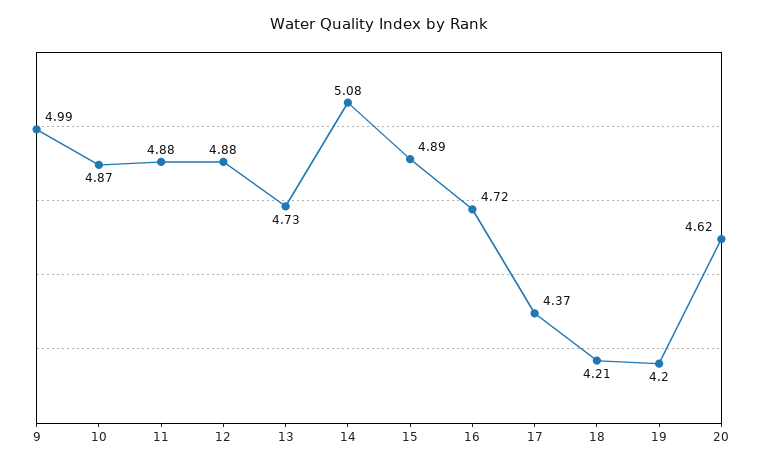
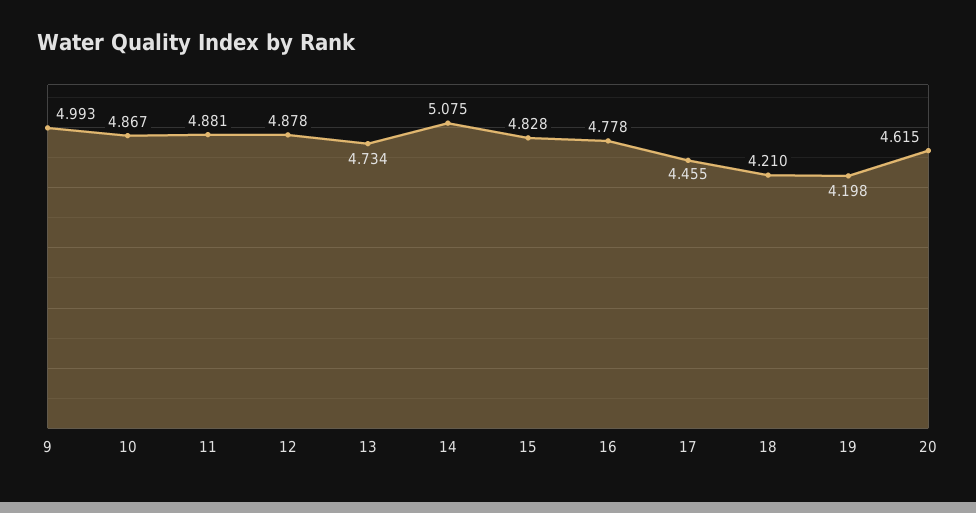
  {
    "9": 4.993,
    "10": 4.867,
    "11": 4.881,
    "12": 4.878,
    "13": 4.734,
    "14": 5.075,
-   "15": 4.89,
+   "15": 4.828,
-   "16": 4.72,
+   "16": 4.778,
-   "17": 4.37,
+   "17": 4.455,
    "18": 4.21,
    "19": 4.198,
    "20": 4.615
  }

